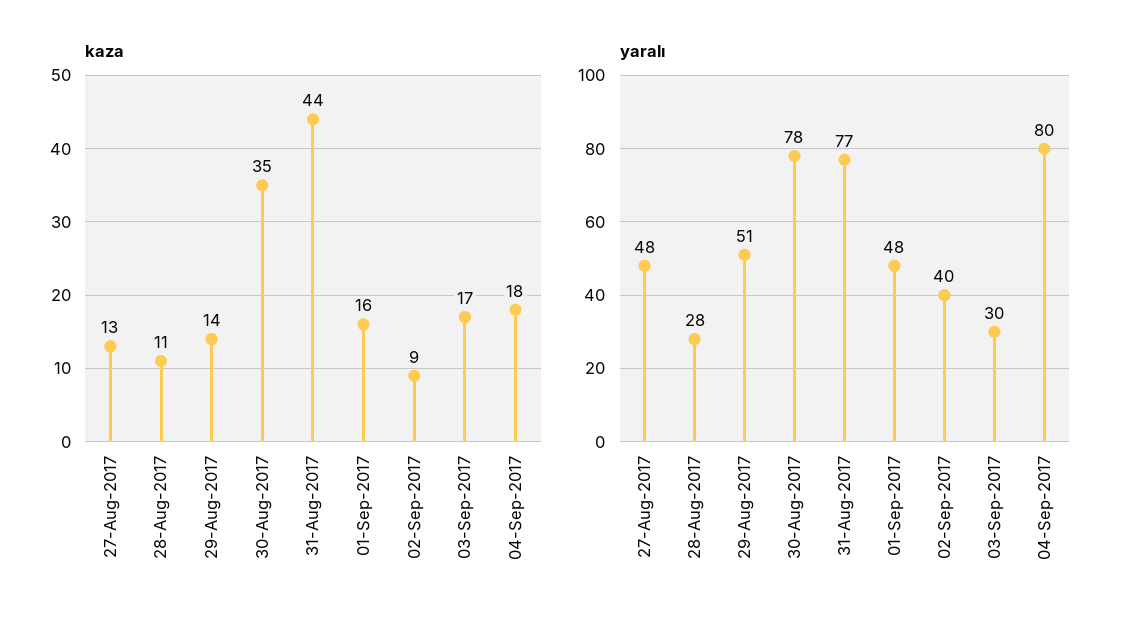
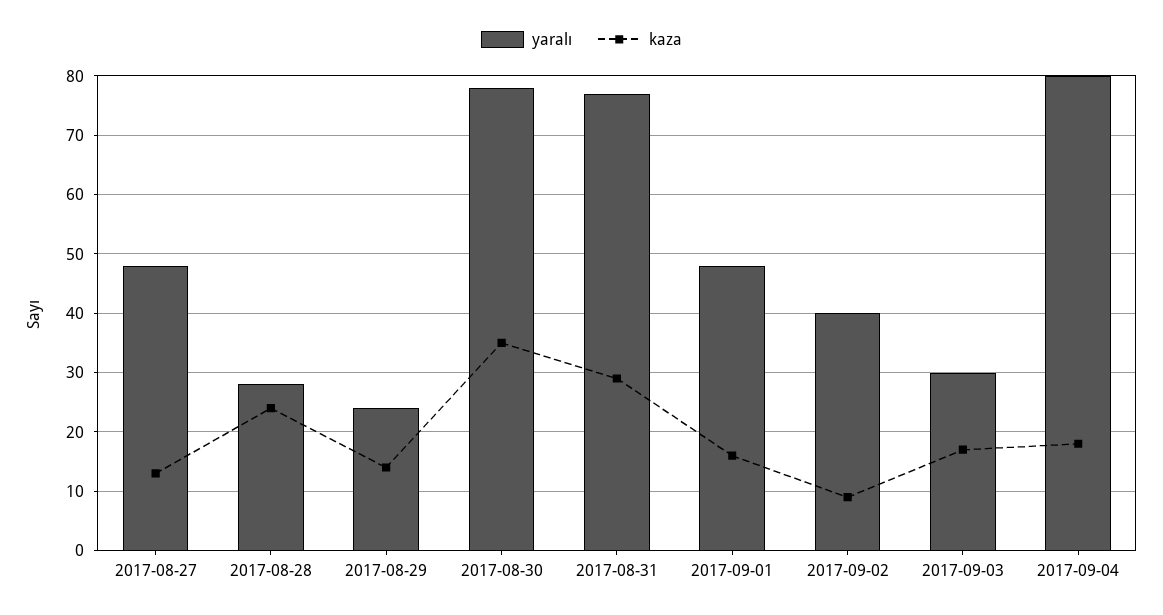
  {
    "kaza": {
      "27-Aug-2017": 13,
-     "28-Aug-2017": 11,
+     "28-Aug-2017": 25,
      "29-Aug-2017": 14,
      "30-Aug-2017": 35,
-     "31-Aug-2017": 44,
+     "31-Aug-2017": 30,
      "01-Sep-2017": 16,
      "02-Sep-2017": 9,
      "03-Sep-2017": 17,
      "04-Sep-2017": 18
    },
    "yaralı": {
      "27-Aug-2017": 48,
      "28-Aug-2017": 28,
-     "29-Aug-2017": 51,
+     "29-Aug-2017": 25,
      "30-Aug-2017": 78,
      "31-Aug-2017": 77,
      "01-Sep-2017": 48,
      "02-Sep-2017": 40,
      "03-Sep-2017": 30,
      "04-Sep-2017": 80
    }
  }

